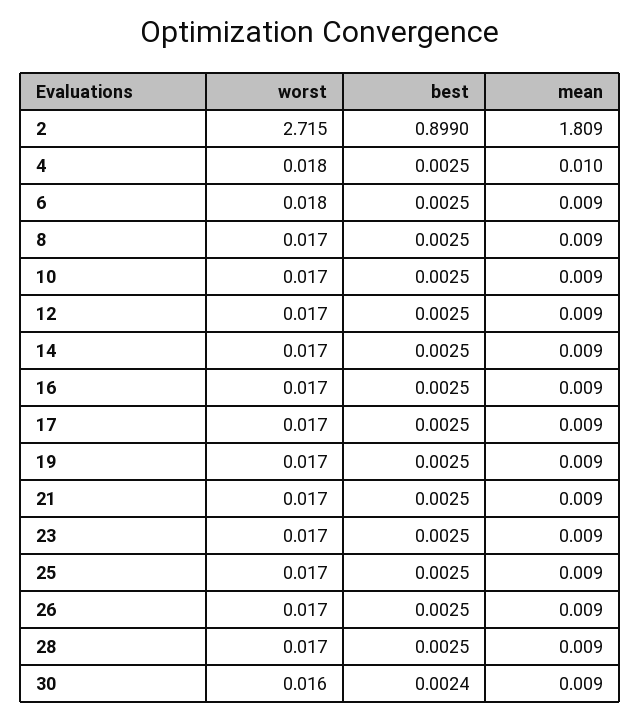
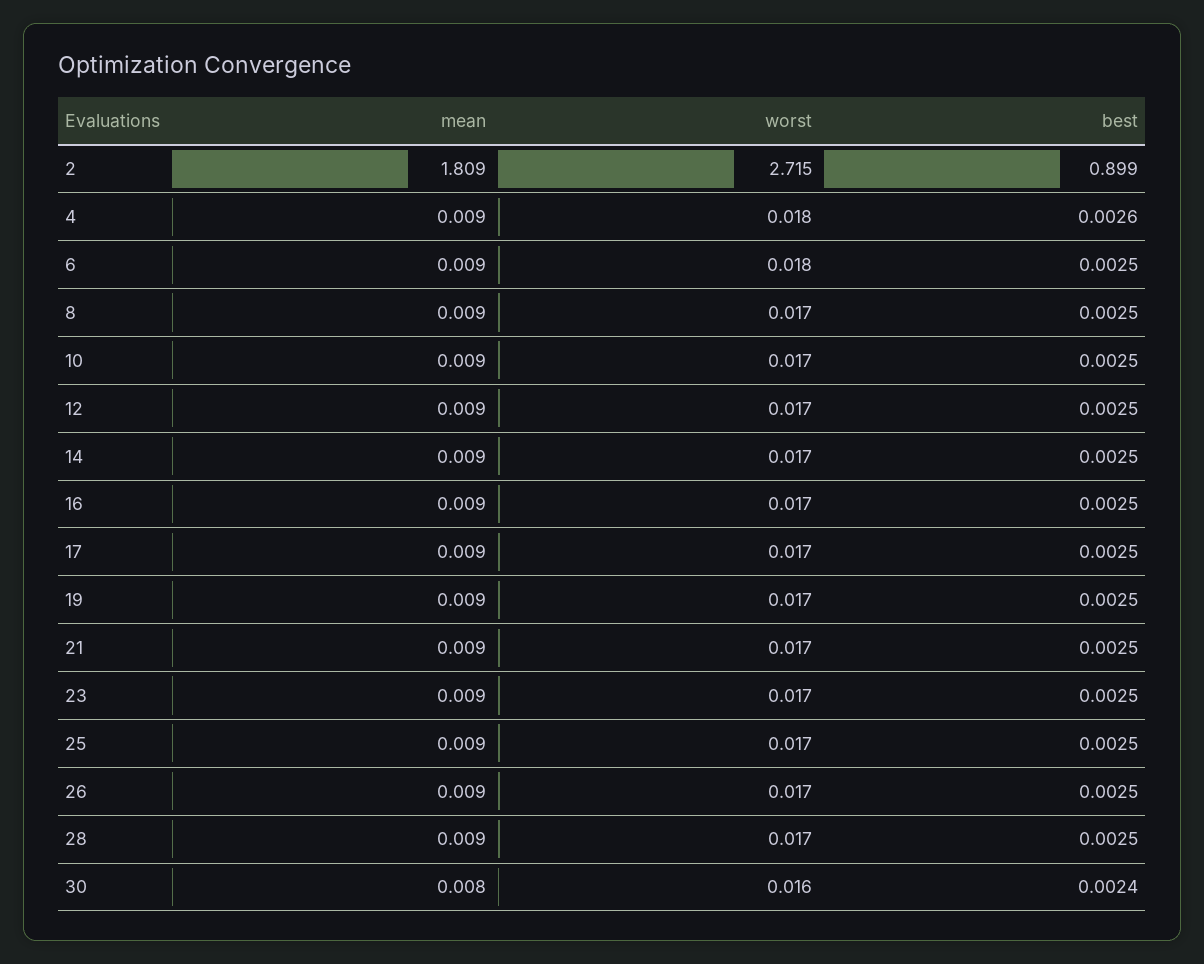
  {
    "worst": {
      "2": 2.715,
      "4": 0.018,
      "6": 0.018,
      "8": 0.017,
      "10": 0.017,
      "12": 0.017,
      "14": 0.017,
      "16": 0.017,
      "17": 0.017,
      "19": 0.017,
      "21": 0.017,
      "23": 0.017,
      "25": 0.017,
      "26": 0.017,
      "28": 0.017,
      "30": 0.016
    },
    "best": {
      "2": 0.899,
-     "4": 0.0025,
+     "4": 0.0026,
      "6": 0.0025,
      "8": 0.0025,
      "10": 0.0025,
      "12": 0.0025,
      "14": 0.0025,
      "16": 0.0025,
      "17": 0.0025,
      "19": 0.0025,
      "21": 0.0025,
      "23": 0.0025,
      "25": 0.0025,
      "26": 0.0025,
      "28": 0.0025,
      "30": 0.0024
    },
    "mean": {
      "2": 1.809,
-     "4": 0.01,
+     "4": 0.009,
      "6": 0.009,
      "8": 0.009,
      "10": 0.009,
      "12": 0.009,
      "14": 0.009,
      "16": 0.009,
      "17": 0.009,
      "19": 0.009,
      "21": 0.009,
      "23": 0.009,
      "25": 0.009,
      "26": 0.009,
      "28": 0.009,
-     "30": 0.009
+     "30": 0.008
    }
  }

